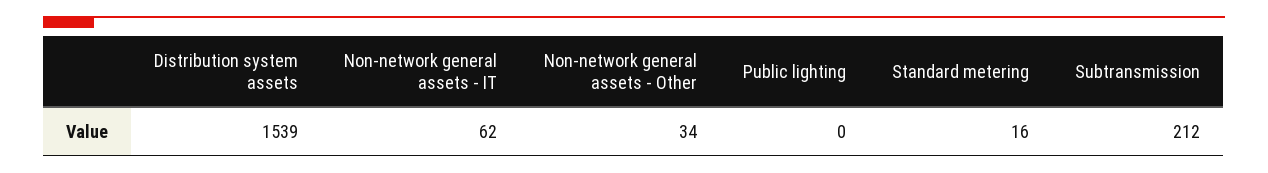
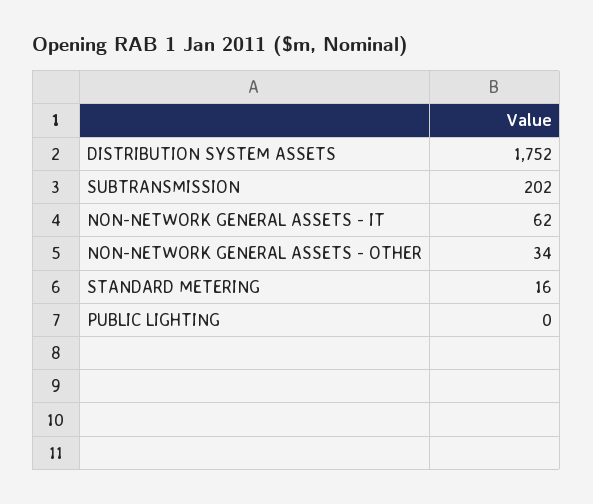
  {
-   "Distribution system assets": 1539,
+   "Distribution system assets": 1752,
    "Non-network general assets - IT": 62,
    "Non-network general assets - Other": 34,
    "Public lighting": 0,
    "Standard metering": 16,
-   "Subtransmission": 212
+   "Subtransmission": 202
  }

